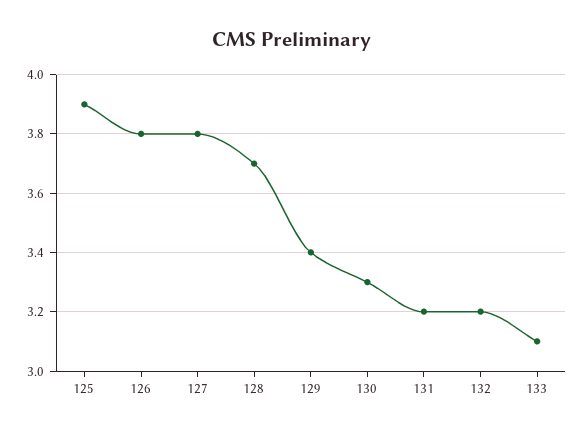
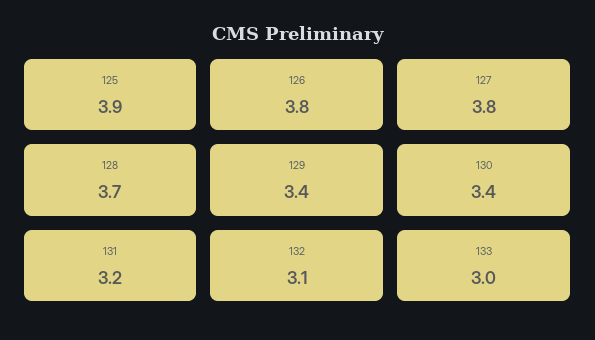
  {
    "125": 3.9,
    "126": 3.8,
    "127": 3.8,
    "128": 3.7,
    "129": 3.4,
-   "130": 3.3,
+   "130": 3.4,
    "131": 3.2,
-   "132": 3.2,
+   "132": 3.1,
-   "133": 3.1
+   "133": 3
  }

